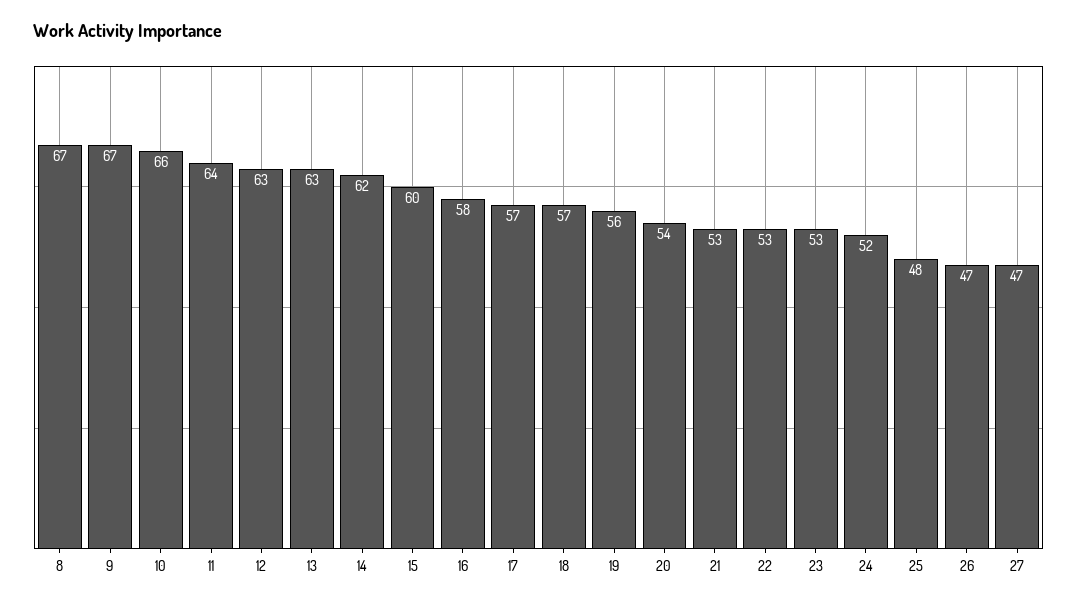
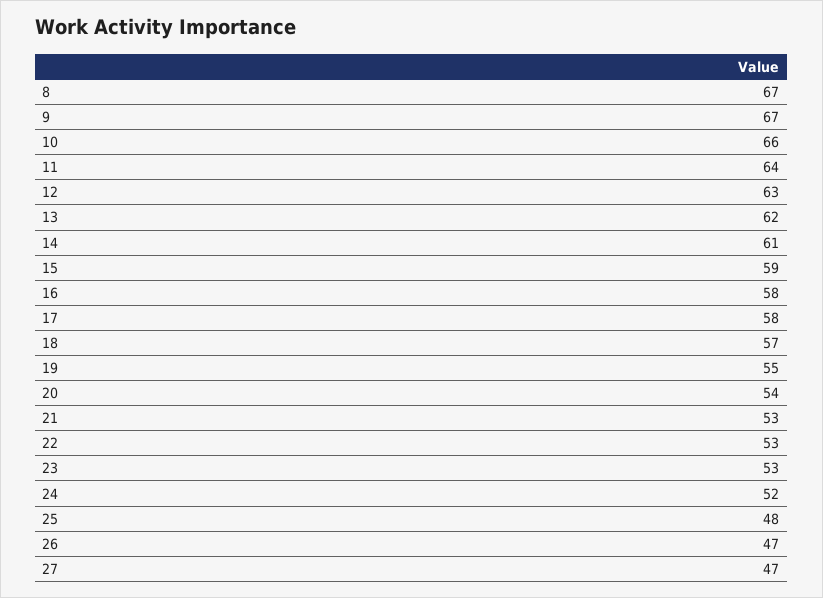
  {
    "8": 67,
    "9": 67,
    "10": 66,
    "11": 64,
    "12": 63,
-   "13": 63,
+   "13": 62,
-   "14": 62,
+   "14": 61,
-   "15": 60,
+   "15": 59,
    "16": 58,
-   "17": 57,
+   "17": 58,
    "18": 57,
-   "19": 56,
+   "19": 55,
    "20": 54,
    "21": 53,
    "22": 53,
    "23": 53,
    "24": 52,
    "25": 48,
    "26": 47,
    "27": 47
  }

